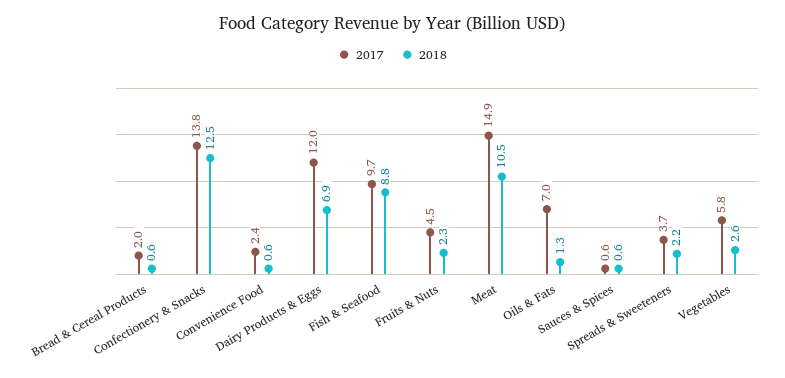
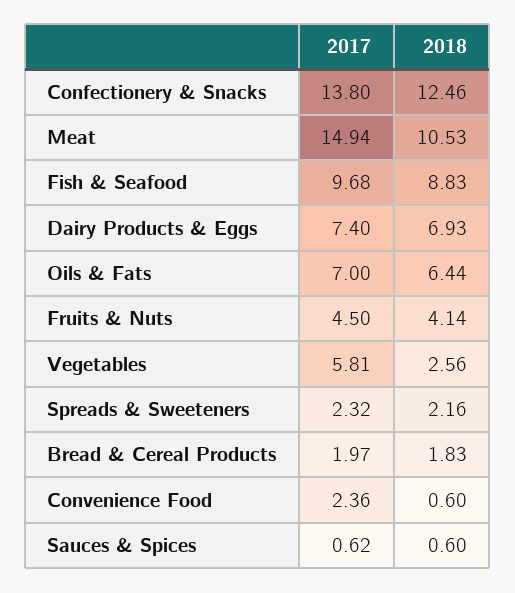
  {
    "2017": {
      "Bread & Cereal Products": 1.97,
      "Confectionery & Snacks": 13.8,
      "Convenience Food": 2.36,
-     "Dairy Products & Eggs": 12,
+     "Dairy Products & Eggs": 7.4,
      "Fish & Seafood": 9.68,
      "Fruits & Nuts": 4.5,
      "Meat": 14.94,
      "Oils & Fats": 7,
      "Sauces & Spices": 0.62,
-     "Spreads & Sweeteners": 3.7,
+     "Spreads & Sweeteners": 2.32,
      "Vegetables": 5.81
    },
    "2018": {
-     "Bread & Cereal Products": 0.6,
+     "Bread & Cereal Products": 1.83,
      "Confectionery & Snacks": 12.46,
      "Convenience Food": 0.6,
      "Dairy Products & Eggs": 6.93,
      "Fish & Seafood": 8.83,
-     "Fruits & Nuts": 2.3,
+     "Fruits & Nuts": 4.14,
      "Meat": 10.53,
-     "Oils & Fats": 1.3,
+     "Oils & Fats": 6.44,
      "Sauces & Spices": 0.6,
      "Spreads & Sweeteners": 2.16,
      "Vegetables": 2.56
    }
  }

